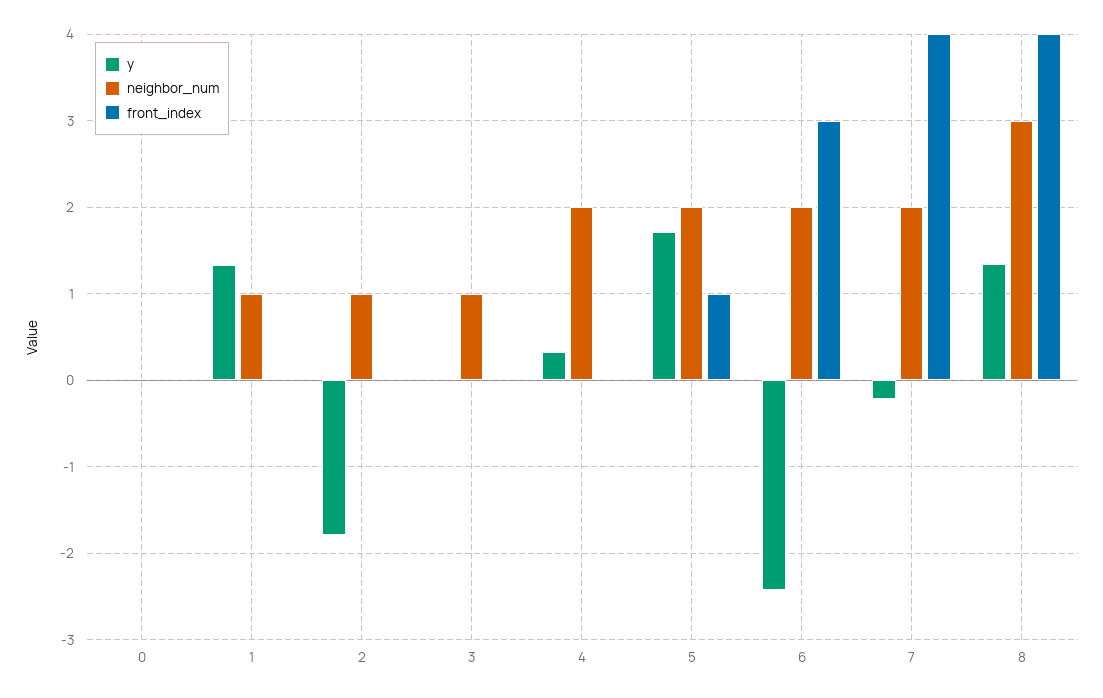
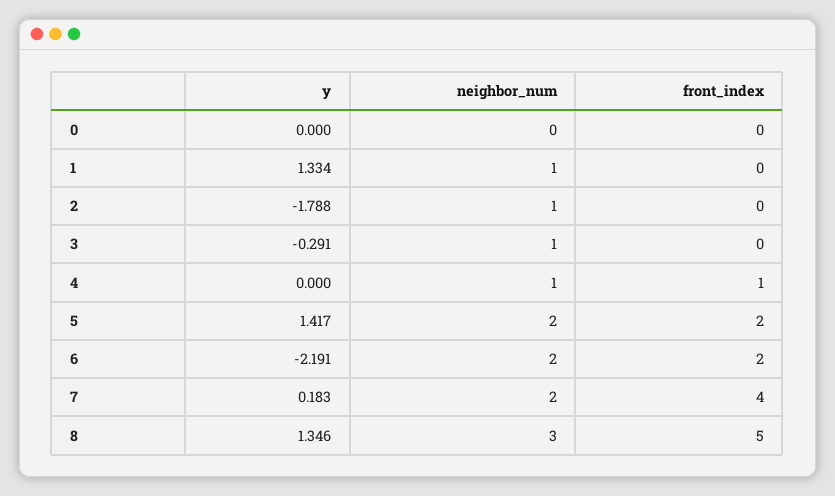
  {
    "y": {
      "0": 0,
      "1": 1.334,
      "2": -1.788,
-     "3": 0,
+     "3": -0.291,
-     "4": 0.3,
+     "4": 0,
-     "5": 1.7,
+     "5": 1.417,
-     "6": -2.4,
+     "6": -2.191,
-     "7": -0.2,
+     "7": 0.183,
      "8": 1.346
    },
    "neighbor_num": {
      "0": 0,
      "1": 1,
      "2": 1,
      "3": 1,
-     "4": 2,
+     "4": 1,
      "5": 2,
      "6": 2,
      "7": 2,
      "8": 3
    },
    "front_index": {
      "0": 0,
      "1": 0,
      "2": 0,
      "3": 0,
-     "4": 0,
+     "4": 1,
-     "5": 1,
+     "5": 2,
-     "6": 3,
+     "6": 2,
      "7": 4,
-     "8": 4
+     "8": 5
    }
  }

